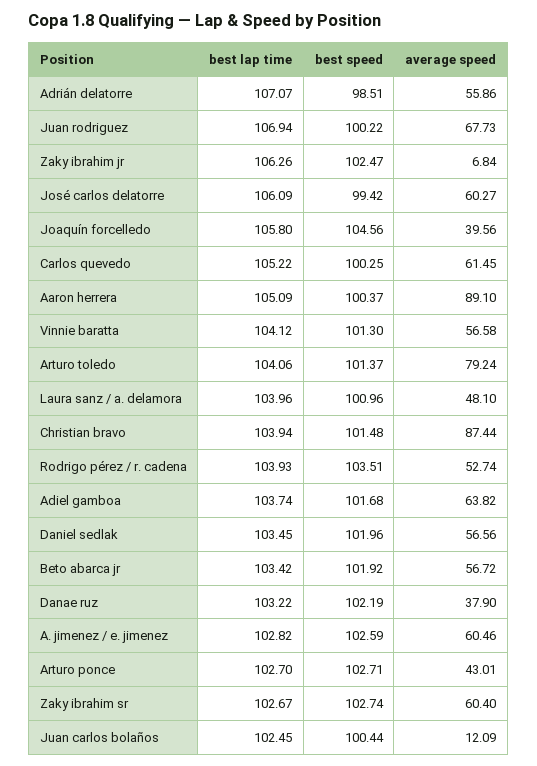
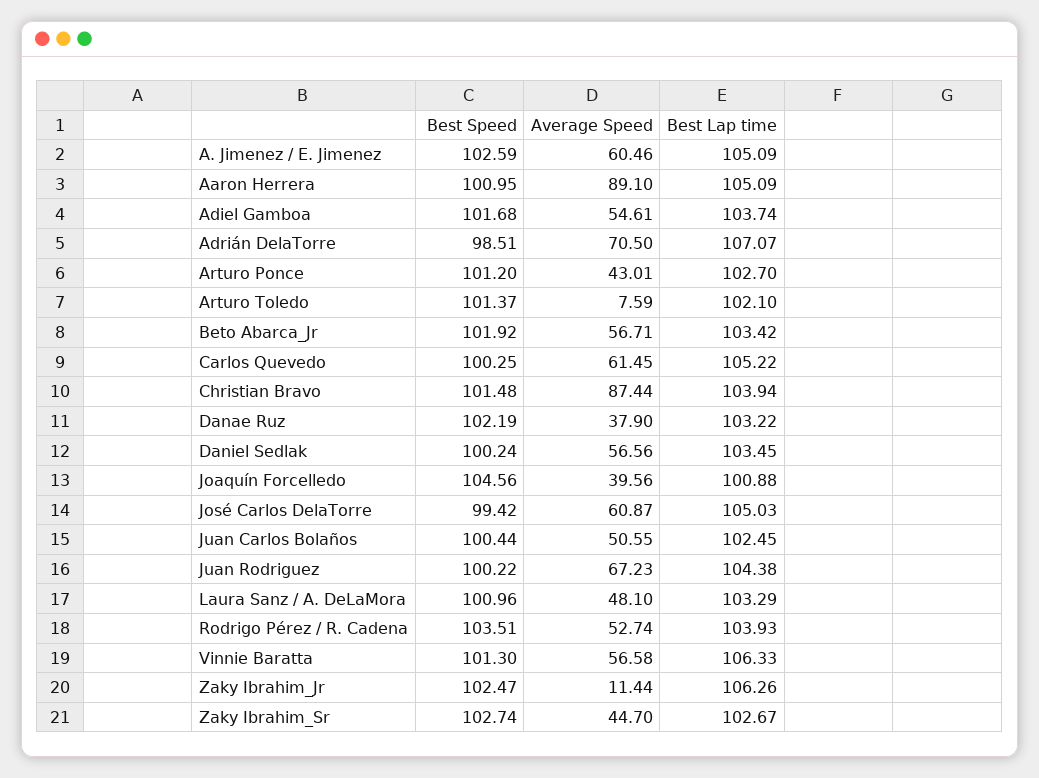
  {
    "best lap time": {
      "Adrián delatorre": 107.07,
-     "Juan rodriguez": 106.94,
+     "Juan rodriguez": 104.38,
      "Zaky ibrahim jr": 106.26,
-     "José carlos delatorre": 106.09,
+     "José carlos delatorre": 105.03,
-     "Joaquín forcelledo": 105.8,
+     "Joaquín forcelledo": 100.88,
      "Carlos quevedo": 105.22,
      "Aaron herrera": 105.09,
-     "Vinnie baratta": 104.12,
+     "Vinnie baratta": 106.33,
-     "Arturo toledo": 104.06,
+     "Arturo toledo": 102.1,
-     "Laura sanz / a. delamora": 103.96,
+     "Laura sanz / a. delamora": 103.29,
      "Christian bravo": 103.94,
      "Rodrigo pérez / r. cadena": 103.93,
      "Adiel gamboa": 103.74,
      "Daniel sedlak": 103.45,
      "Beto abarca jr": 103.42,
      "Danae ruz": 103.22,
-     "A. jimenez / e. jimenez": 102.82,
+     "A. jimenez / e. jimenez": 105.09,
      "Arturo ponce": 102.7,
      "Zaky ibrahim sr": 102.67,
      "Juan carlos bolaños": 102.45
    },
    "best speed": {
      "Adrián delatorre": 98.51,
      "Juan rodriguez": 100.22,
      "Zaky ibrahim jr": 102.47,
      "José carlos delatorre": 99.42,
      "Joaquín forcelledo": 104.56,
      "Carlos quevedo": 100.25,
-     "Aaron herrera": 100.37,
+     "Aaron herrera": 100.95,
      "Vinnie baratta": 101.3,
      "Arturo toledo": 101.37,
      "Laura sanz / a. delamora": 100.96,
      "Christian bravo": 101.48,
      "Rodrigo pérez / r. cadena": 103.51,
      "Adiel gamboa": 101.68,
-     "Daniel sedlak": 101.96,
+     "Daniel sedlak": 100.24,
      "Beto abarca jr": 101.92,
      "Danae ruz": 102.19,
      "A. jimenez / e. jimenez": 102.59,
-     "Arturo ponce": 102.71,
+     "Arturo ponce": 101.2,
      "Zaky ibrahim sr": 102.74,
      "Juan carlos bolaños": 100.44
    },
    "average speed": {
-     "Adrián delatorre": 55.86,
+     "Adrián delatorre": 70.5,
-     "Juan rodriguez": 67.73,
+     "Juan rodriguez": 67.23,
-     "Zaky ibrahim jr": 6.84,
+     "Zaky ibrahim jr": 11.44,
-     "José carlos delatorre": 60.27,
+     "José carlos delatorre": 60.87,
      "Joaquín forcelledo": 39.56,
      "Carlos quevedo": 61.45,
      "Aaron herrera": 89.1,
      "Vinnie baratta": 56.58,
-     "Arturo toledo": 79.24,
+     "Arturo toledo": 7.59,
      "Laura sanz / a. delamora": 48.1,
      "Christian bravo": 87.44,
      "Rodrigo pérez / r. cadena": 52.74,
-     "Adiel gamboa": 63.82,
+     "Adiel gamboa": 54.61,
      "Daniel sedlak": 56.56,
-     "Beto abarca jr": 56.72,
+     "Beto abarca jr": 56.71,
      "Danae ruz": 37.9,
      "A. jimenez / e. jimenez": 60.46,
      "Arturo ponce": 43.01,
-     "Zaky ibrahim sr": 60.4,
+     "Zaky ibrahim sr": 44.7,
-     "Juan carlos bolaños": 12.09
+     "Juan carlos bolaños": 50.55
    }
  }

